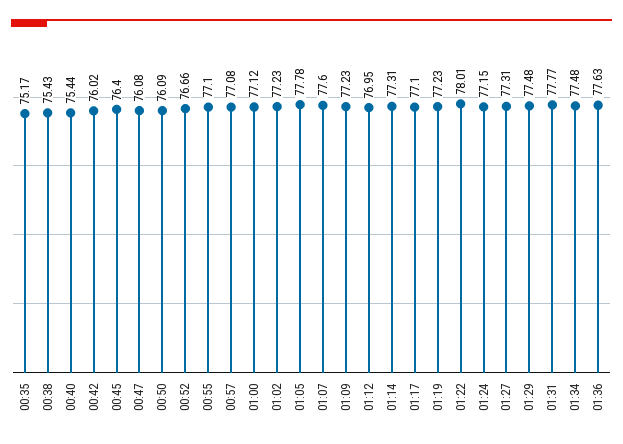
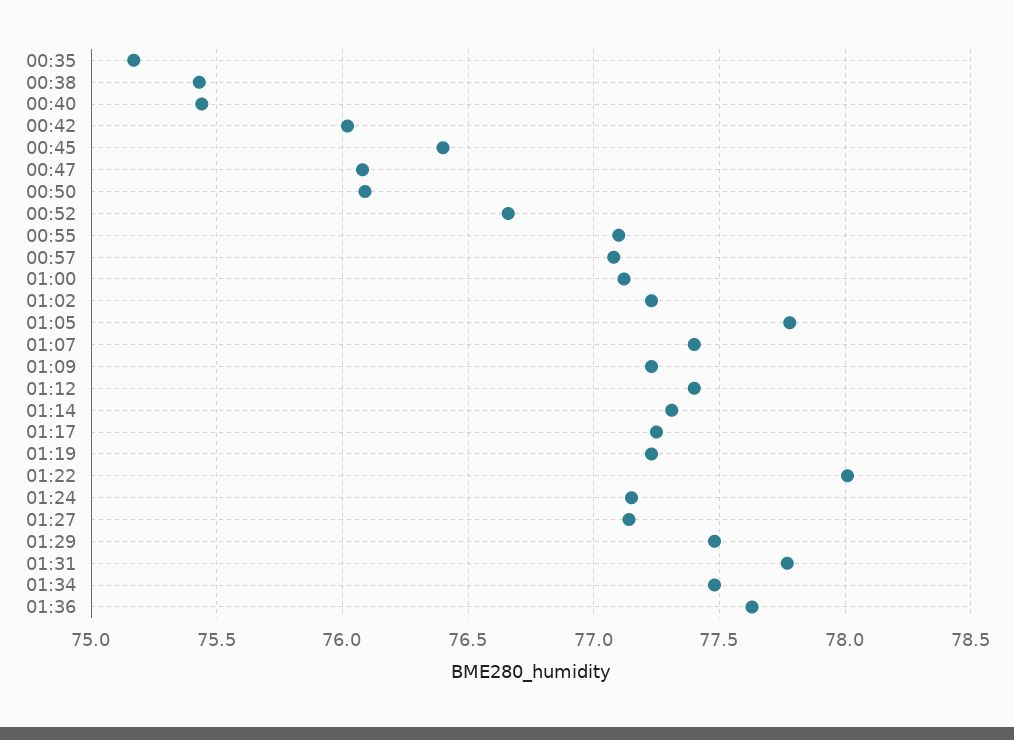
  {
    "00:35": 75.17,
    "00:38": 75.43,
    "00:40": 75.44,
    "00:42": 76.02,
    "00:45": 76.4,
    "00:47": 76.08,
    "00:50": 76.09,
    "00:52": 76.66,
    "00:55": 77.1,
    "00:57": 77.08,
    "01:00": 77.12,
    "01:02": 77.23,
    "01:05": 77.78,
-   "01:07": 77.6,
+   "01:07": 77.4,
    "01:09": 77.23,
-   "01:12": 76.95,
+   "01:12": 77.4,
    "01:14": 77.31,
-   "01:17": 77.1,
+   "01:17": 77.25,
    "01:19": 77.23,
    "01:22": 78.01,
    "01:24": 77.15,
-   "01:27": 77.31,
+   "01:27": 77.15,
    "01:29": 77.48,
    "01:31": 77.77,
    "01:34": 77.48,
    "01:36": 77.63
  }

